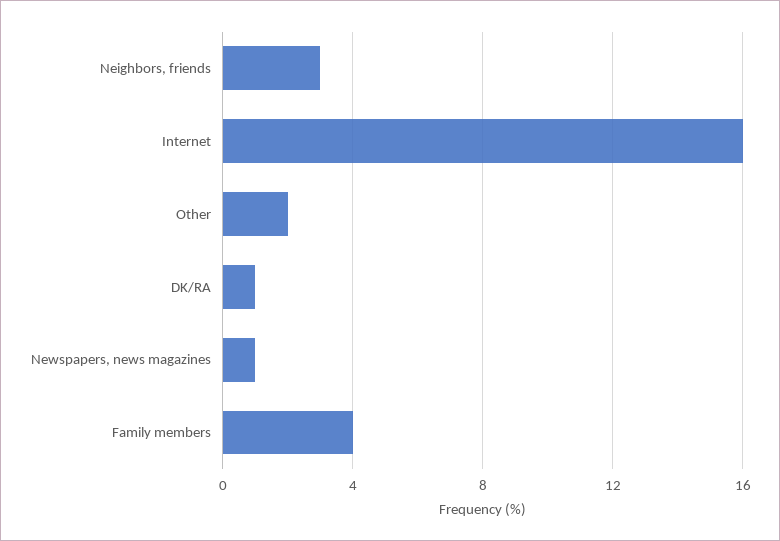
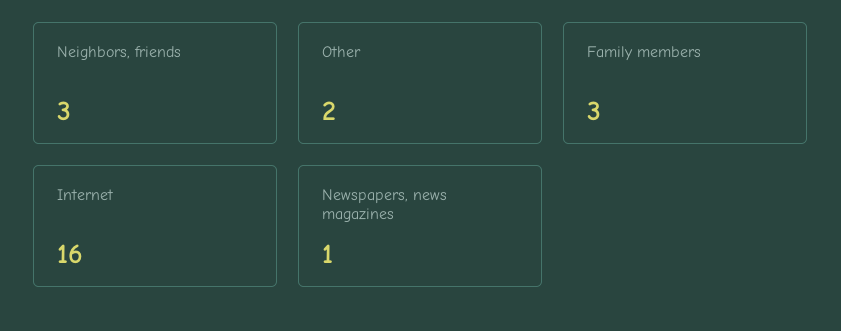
  {
    "Neighbors, friends": 3,
    "Internet": 16,
    "Other": 2,
-   "DK/RA": 1,
    "Newspapers, news magazines": 1,
-   "Family members": 4
+   "Family members": 3
  }

